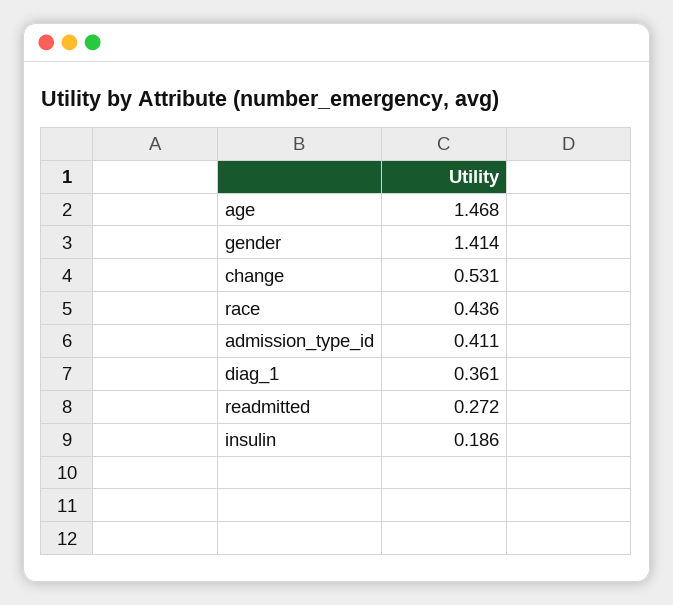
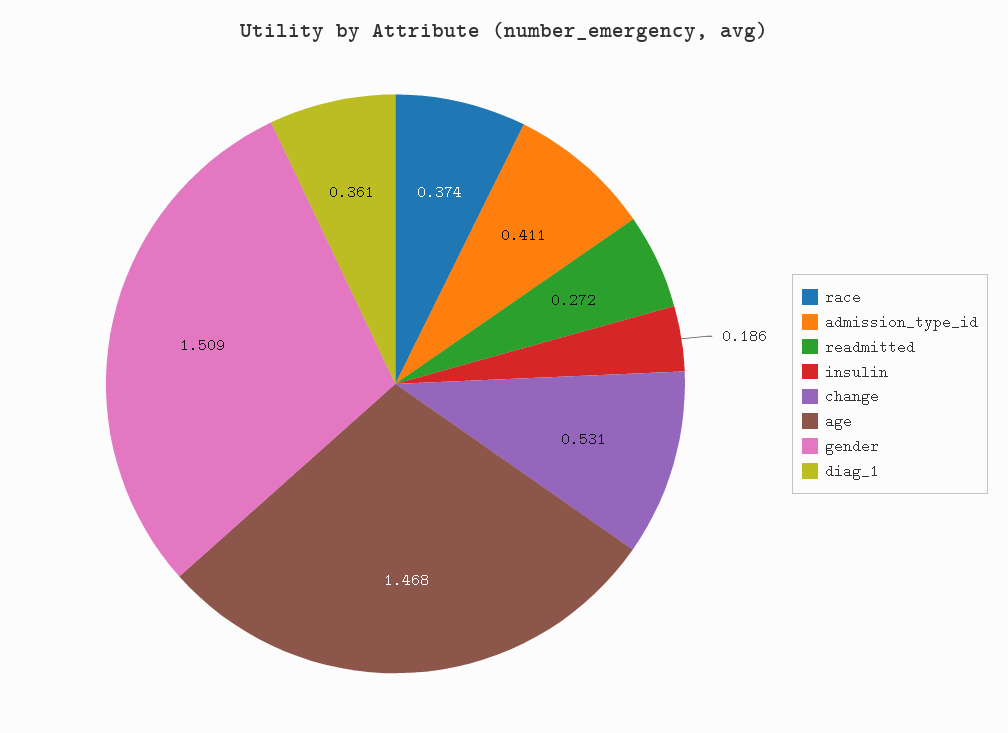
  {
    "age": 1.468,
-   "gender": 1.414,
+   "gender": 1.509,
    "change": 0.531,
-   "race": 0.436,
+   "race": 0.374,
    "admission_type_id": 0.411,
    "diag_1": 0.361,
    "readmitted": 0.272,
    "insulin": 0.186
  }

